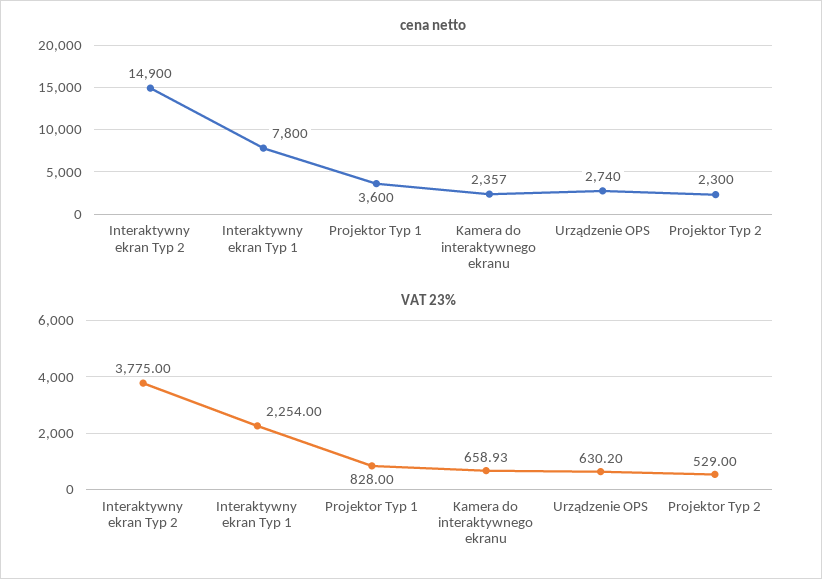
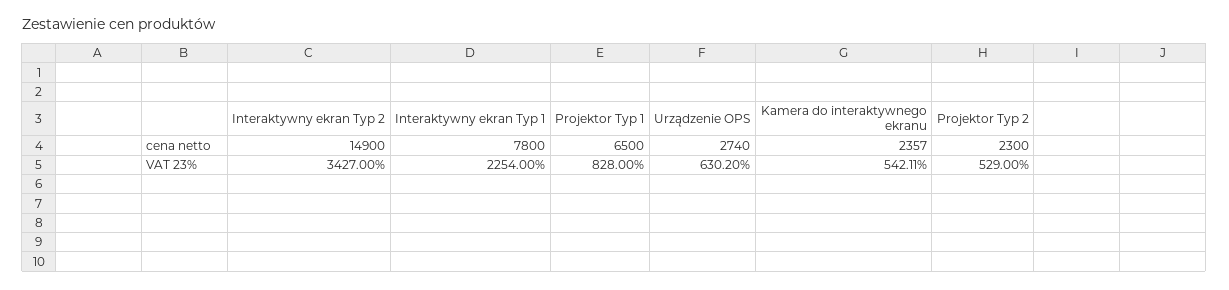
  {
    "cena netto": {
      "Interaktywny ekran Typ 2": 14900,
      "Interaktywny ekran Typ 1": 7800,
-     "Projektor Typ 1": 3600,
+     "Projektor Typ 1": 6500,
      "Kamera do interaktywnego ekranu": 2357,
      "Urządzenie OPS": 2740,
      "Projektor Typ 2": 2300
    },
    "VAT 23%": {
-     "Interaktywny ekran Typ 2": 3775,
+     "Interaktywny ekran Typ 2": 3427,
      "Interaktywny ekran Typ 1": 2254,
      "Projektor Typ 1": 828,
-     "Kamera do interaktywnego ekranu": 658.93,
+     "Kamera do interaktywnego ekranu": 542.11,
      "Urządzenie OPS": 630.2,
      "Projektor Typ 2": 529
    }
  }

